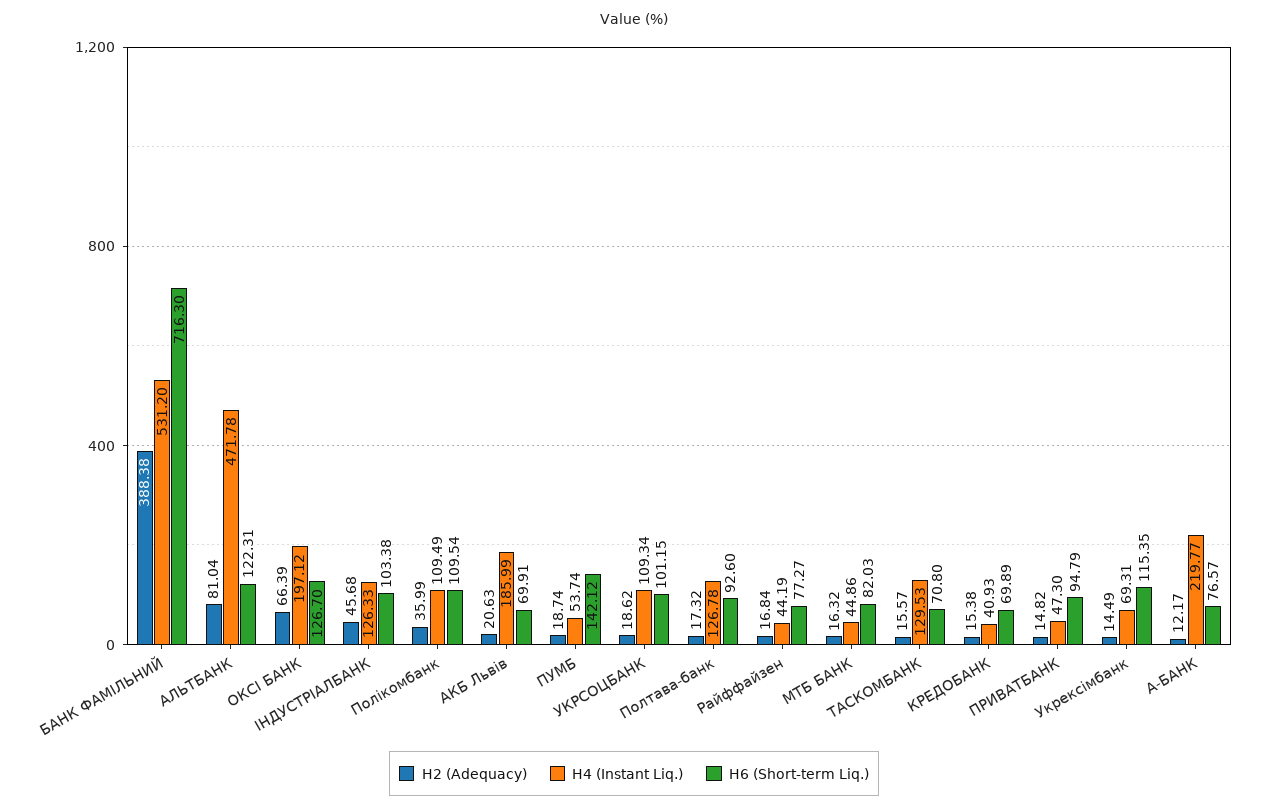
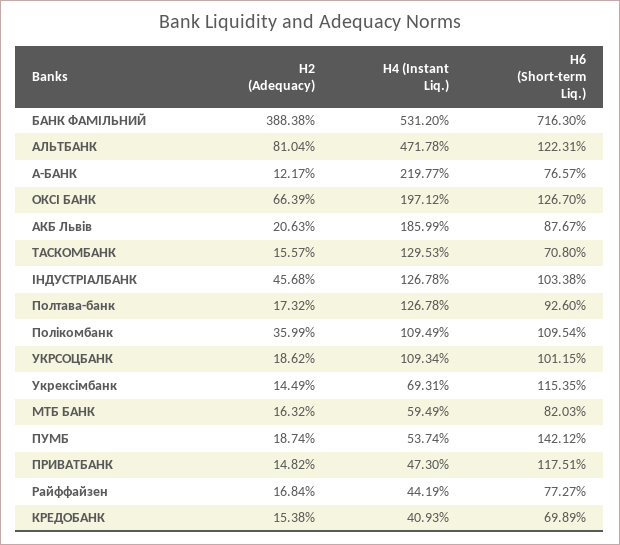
  {
    "Н2 (Adequacy)": {
      "БАНК ФАМІЛЬНИЙ": 388.38,
      "АЛЬТБАНК": 81.04,
      "ОКСІ БАНК": 66.39,
      "ІНДУСТРІАЛБАНК": 45.68,
      "Полікомбанк": 35.99,
      "АКБ Львів": 20.63,
      "ПУМБ": 18.74,
      "УКРСОЦБАНК": 18.62,
      "Полтава-банк": 17.32,
      "Райффайзен": 16.84,
      "МТБ БАНК": 16.32,
      "ТАСКОМБАНК": 15.57,
      "КРЕДОБАНК": 15.38,
      "ПРИВАТБАНК": 14.82,
      "Укрексімбанк": 14.49,
      "А-БАНК": 12.17
    },
    "Н4 (Instant Liq.)": {
      "БАНК ФАМІЛЬНИЙ": 531.2,
      "АЛЬТБАНК": 471.78,
      "ОКСІ БАНК": 197.12,
-     "ІНДУСТРІАЛБАНК": 126.33,
+     "ІНДУСТРІАЛБАНК": 126.78,
      "Полікомбанк": 109.49,
      "АКБ Львів": 185.99,
      "ПУМБ": 53.74,
      "УКРСОЦБАНК": 109.34,
      "Полтава-банк": 126.78,
      "Райффайзен": 44.19,
-     "МТБ БАНК": 44.86,
+     "МТБ БАНК": 59.49,
      "ТАСКОМБАНК": 129.53,
      "КРЕДОБАНК": 40.93,
      "ПРИВАТБАНК": 47.3,
      "Укрексімбанк": 69.31,
      "А-БАНК": 219.77
    },
    "Н6 (Short-term Liq.)": {
      "БАНК ФАМІЛЬНИЙ": 716.3,
      "АЛЬТБАНК": 122.31,
      "ОКСІ БАНК": 126.7,
      "ІНДУСТРІАЛБАНК": 103.38,
      "Полікомбанк": 109.54,
-     "АКБ Львів": 69.91,
+     "АКБ Львів": 87.67,
      "ПУМБ": 142.12,
      "УКРСОЦБАНК": 101.15,
      "Полтава-банк": 92.6,
      "Райффайзен": 77.27,
      "МТБ БАНК": 82.03,
      "ТАСКОМБАНК": 70.8,
      "КРЕДОБАНК": 69.89,
-     "ПРИВАТБАНК": 94.79,
+     "ПРИВАТБАНК": 117.51,
      "Укрексімбанк": 115.35,
      "А-БАНК": 76.57
    }
  }

